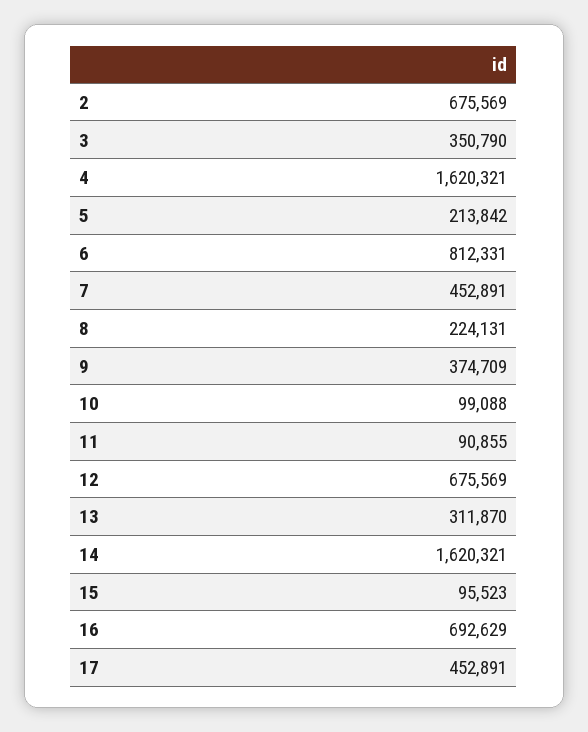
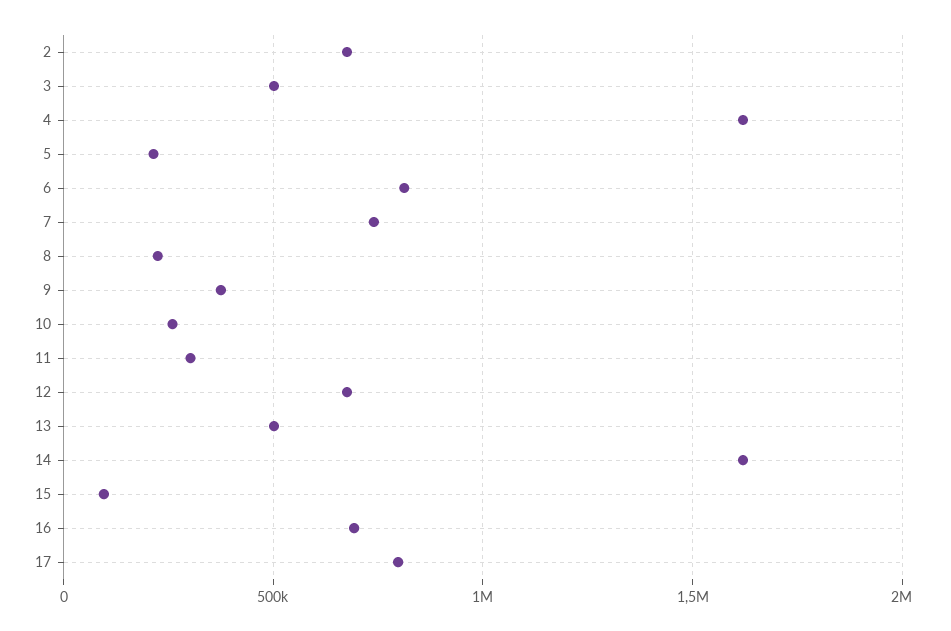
  {
    "2": 675569,
-   "3": 350790,
+   "3": 500000,
    "4": 1620321,
    "5": 213842,
    "6": 812331,
-   "7": 452891,
+   "7": 750000,
    "8": 224131,
    "9": 374709,
-   "10": 99088,
+   "10": 250000,
-   "11": 90855,
+   "11": 300000,
    "12": 675569,
-   "13": 311870,
+   "13": 500000,
    "14": 1620321,
    "15": 95523,
    "16": 692629,
-   "17": 452891
+   "17": 800000
  }

